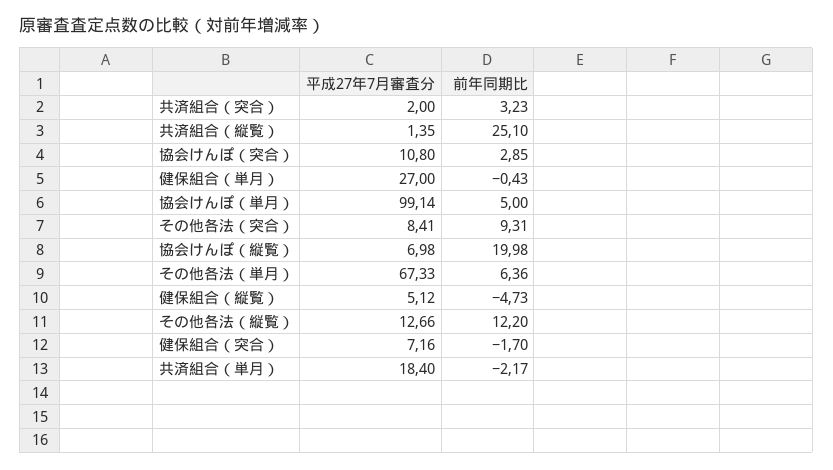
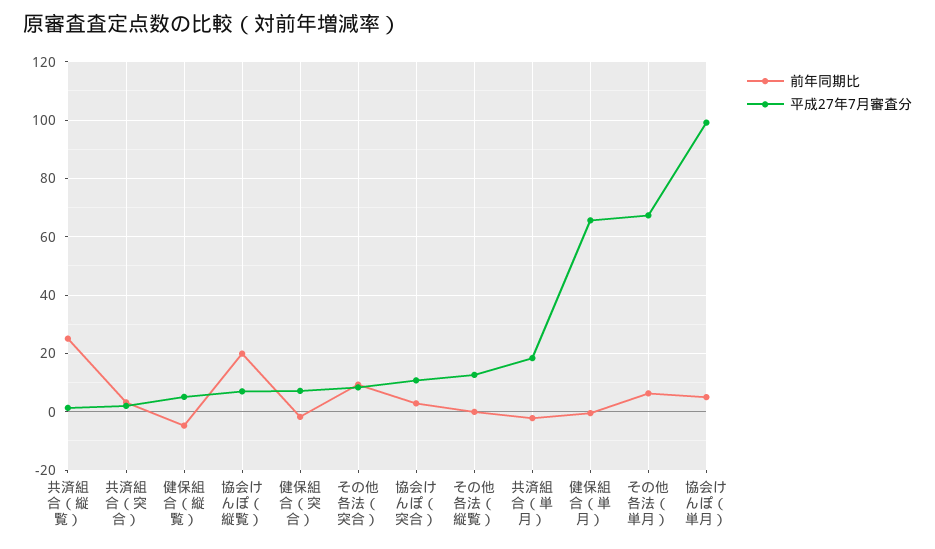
  {
    "平成27年7月審査分": {
      "共済組合（突合）": 2,
      "共済組合（縦覧）": 1.35,
      "協会けんぽ（突合）": 10.8,
-     "健保組合（単月）": 27,
+     "健保組合（単月）": 65,
      "協会けんぽ（単月）": 99.14,
      "その他各法（突合）": 8.41,
      "協会けんぽ（縦覧）": 6.98,
      "その他各法（単月）": 67.33,
      "健保組合（縦覧）": 5.12,
      "その他各法（縦覧）": 12.66,
      "健保組合（突合）": 7.16,
      "共済組合（単月）": 18.4
    },
    "前年同期比": {
      "共済組合（突合）": 3.23,
      "共済組合（縦覧）": 25.1,
      "協会けんぽ（突合）": 2.85,
      "健保組合（単月）": -0.43,
      "協会けんぽ（単月）": 5,
      "その他各法（突合）": 9.31,
      "協会けんぽ（縦覧）": 19.98,
      "その他各法（単月）": 6.36,
      "健保組合（縦覧）": -4.73,
-     "その他各法（縦覧）": 12.2,
+     "その他各法（縦覧）": 0,
      "健保組合（突合）": -1.7,
      "共済組合（単月）": -2.17
    }
  }

